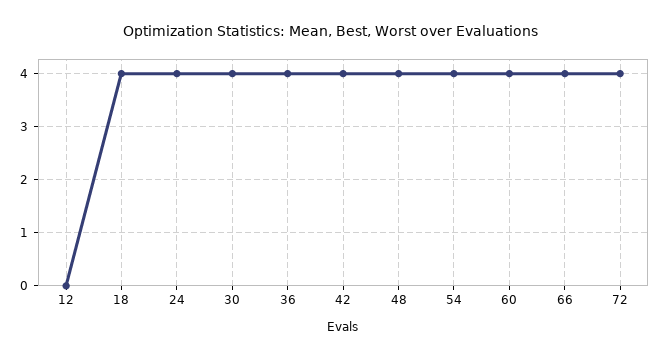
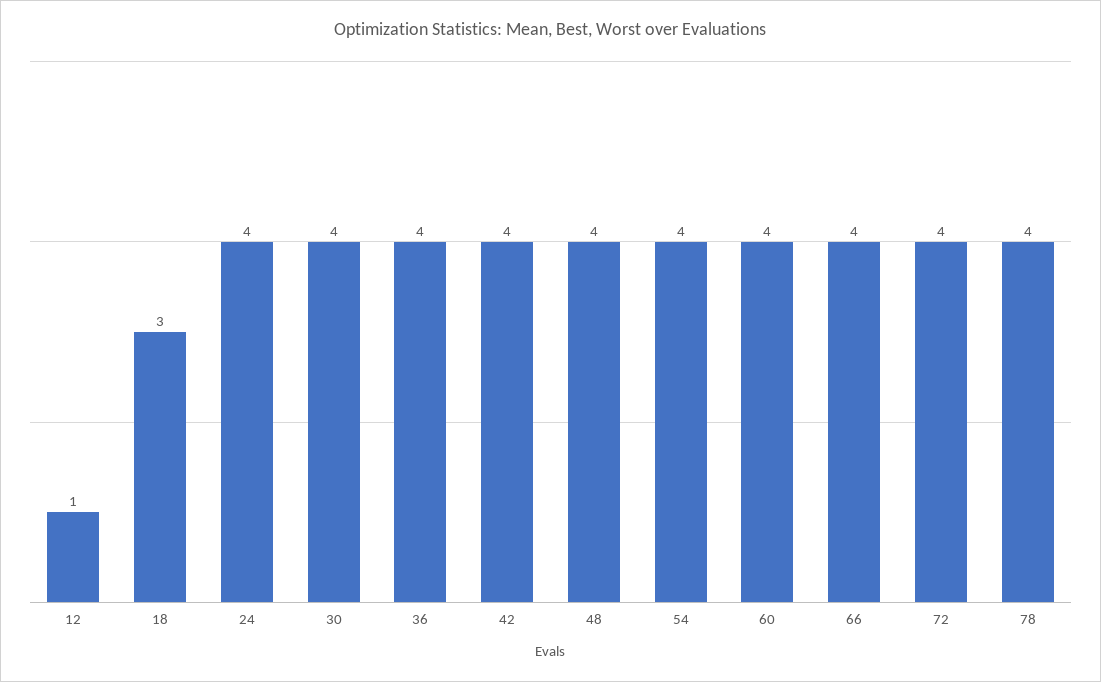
  {
-   "12": 0,
+   "12": 1,
-   "18": 4,
+   "18": 3,
    "24": 4,
    "30": 4,
    "36": 4,
    "42": 4,
    "48": 4,
    "54": 4,
    "60": 4,
    "66": 4,
-   "72": 4
+   "72": 4,
+   "78": 4
  }

